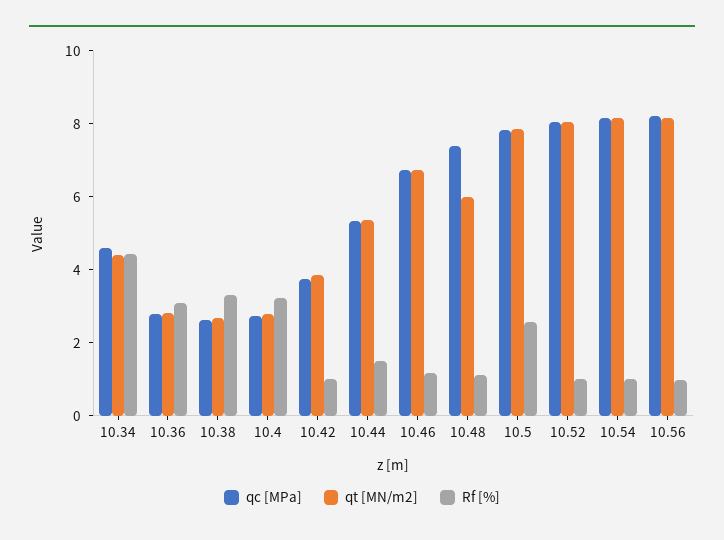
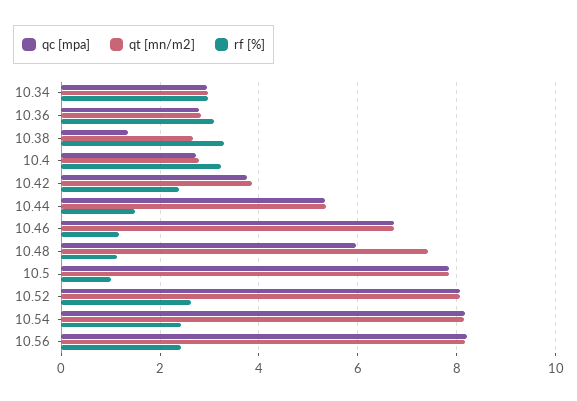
  {
    "qc [MPa]": {
-     "10.34": 4.5,
+     "10.34": 3,
      "10.36": 2.8,
-     "10.38": 2.5,
+     "10.38": 1.4,
      "10.4": 2.8,
      "10.42": 3.8,
      "10.44": 5.4,
      "10.46": 6.8,
-     "10.48": 7.5,
+     "10.48": 6,
      "10.5": 7.8,
      "10.52": 8,
      "10.54": 8.2,
      "10.56": 8.2
    },
    "qt [MN/m2]": {
-     "10.34": 4.5,
+     "10.34": 3,
      "10.36": 2.8,
      "10.38": 2.6,
      "10.4": 2.8,
      "10.42": 3.8,
      "10.44": 5.4,
      "10.46": 6.8,
-     "10.48": 6,
+     "10.48": 7.4,
      "10.5": 7.8,
      "10.52": 8,
      "10.54": 8.2,
      "10.56": 8.2
    },
    "Rf [%]": {
-     "10.34": 4.5,
+     "10.34": 3,
      "10.36": 3,
      "10.38": 3.2,
      "10.4": 3.2,
-     "10.42": 1,
+     "10.42": 2.4,
      "10.44": 1.4,
      "10.46": 1.2,
      "10.48": 1.2,
-     "10.5": 2.5,
+     "10.5": 1,
-     "10.52": 1,
+     "10.52": 2.6,
-     "10.54": 1,
+     "10.54": 2.4,
-     "10.56": 1
+     "10.56": 2.4
    }
  }

